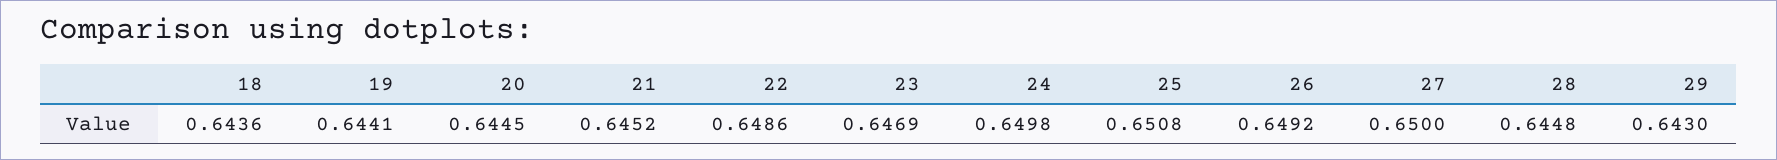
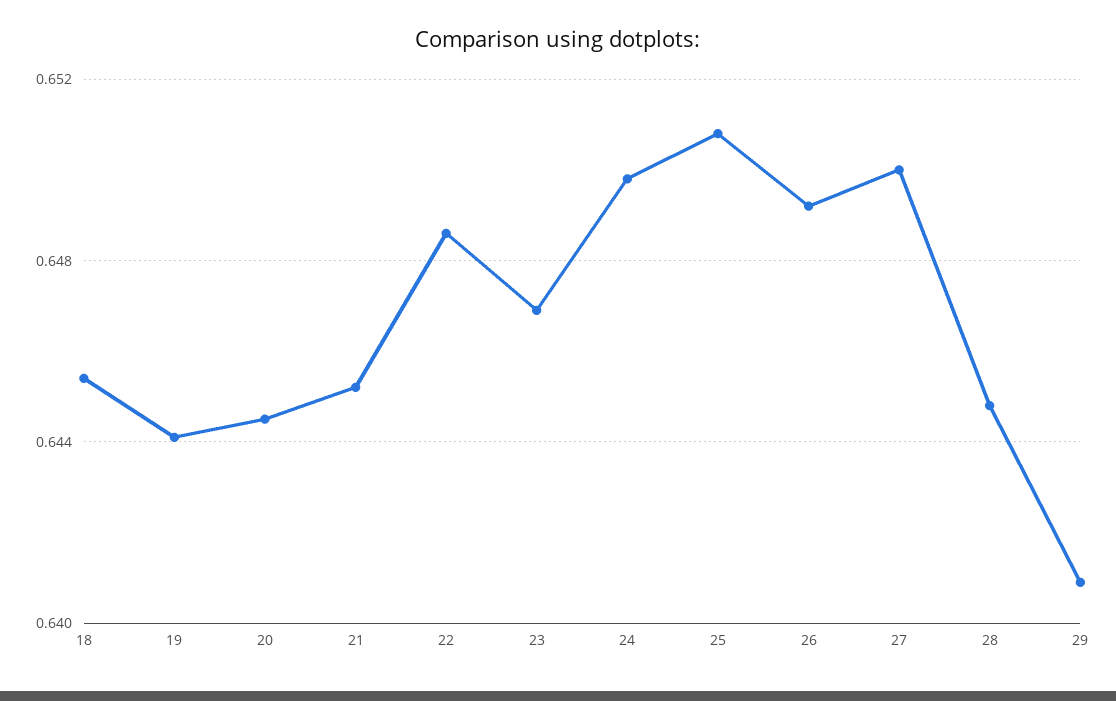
  {
-   "18": 0.6436,
+   "18": 0.6455,
    "19": 0.6441,
    "20": 0.6445,
    "21": 0.6452,
    "22": 0.6486,
    "23": 0.6469,
    "24": 0.6498,
    "25": 0.6508,
    "26": 0.6492,
    "27": 0.65,
    "28": 0.6448,
-   "29": 0.643
+   "29": 0.641
  }

